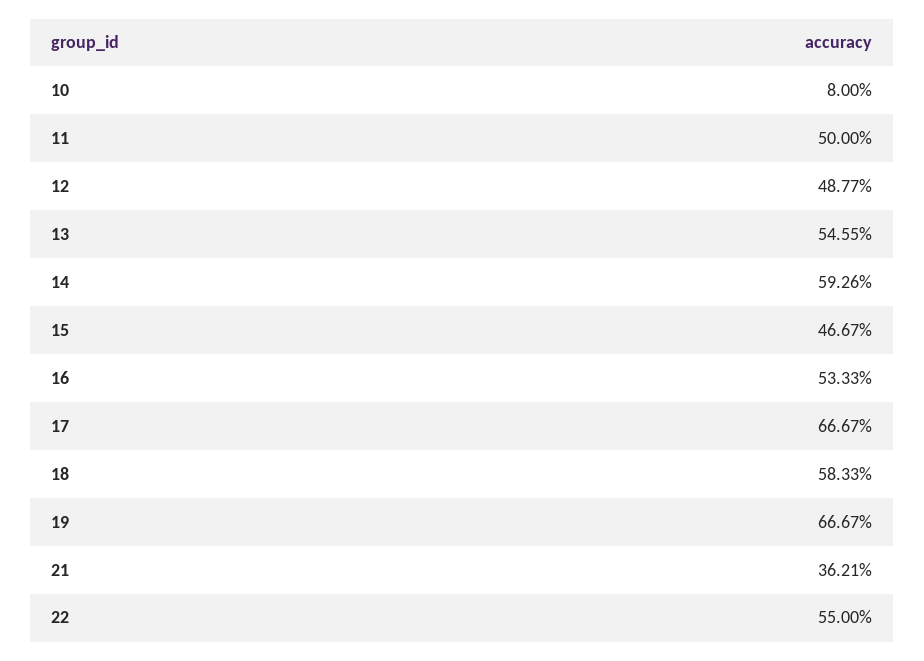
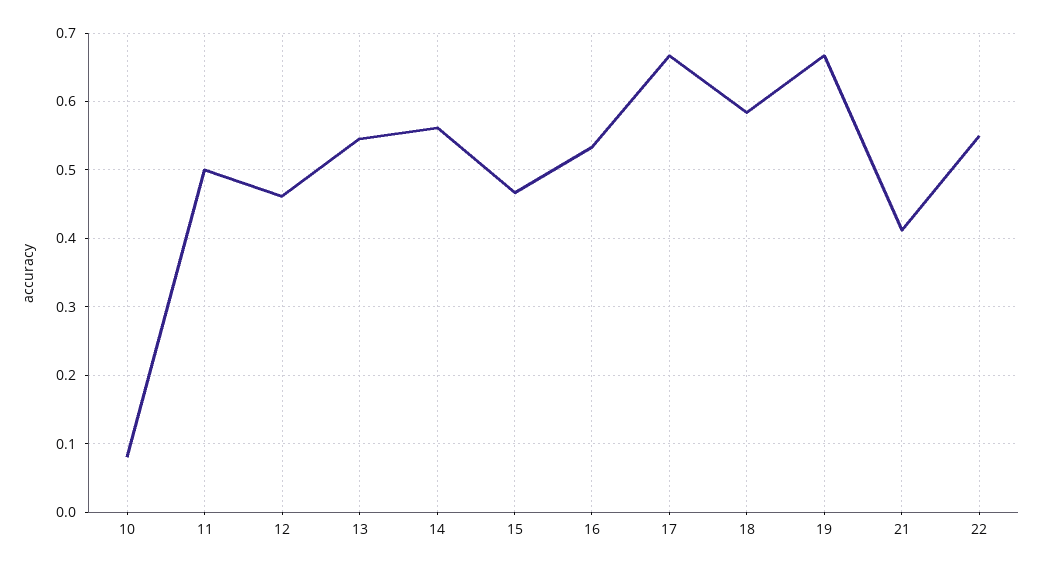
  {
    "10": 0.08,
    "11": 0.5,
-   "12": 0.4877,
+   "12": 0.46,
    "13": 0.5455,
-   "14": 0.5926,
+   "14": 0.56,
    "15": 0.4667,
    "16": 0.5333,
    "17": 0.6667,
    "18": 0.5833,
    "19": 0.6667,
-   "21": 0.3621,
+   "21": 0.41,
    "22": 0.55
  }

